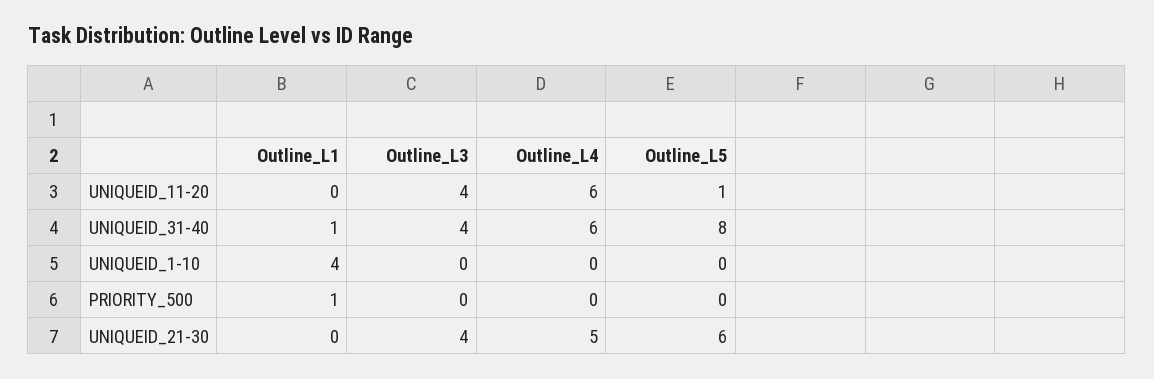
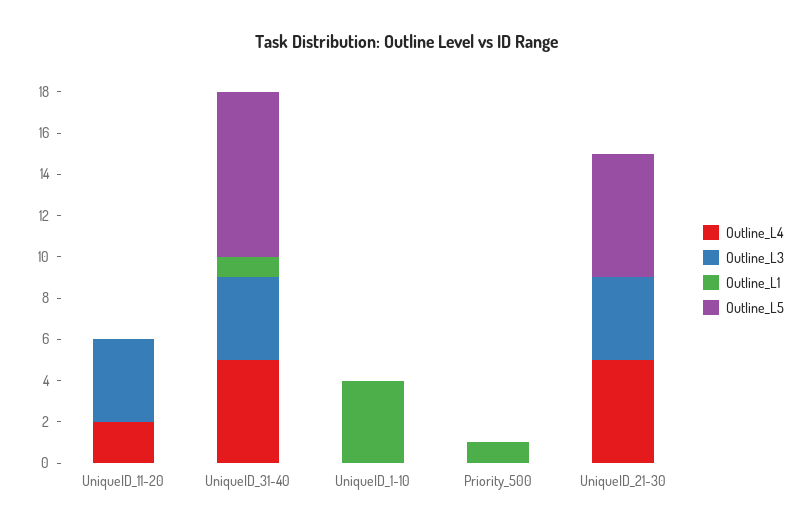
  {
    "Outline_L1": {
      "UNIQUEID_11-20": 0,
      "UNIQUEID_31-40": 1,
      "UNIQUEID_1-10": 4,
      "PRIORITY_500": 1,
      "UNIQUEID_21-30": 0
    },
    "Outline_L3": {
      "UNIQUEID_11-20": 4,
      "UNIQUEID_31-40": 4,
      "UNIQUEID_1-10": 0,
      "PRIORITY_500": 0,
      "UNIQUEID_21-30": 4
    },
    "Outline_L4": {
-     "UNIQUEID_11-20": 6,
+     "UNIQUEID_11-20": 2,
-     "UNIQUEID_31-40": 6,
+     "UNIQUEID_31-40": 5,
      "UNIQUEID_1-10": 0,
      "PRIORITY_500": 0,
      "UNIQUEID_21-30": 5
    },
    "Outline_L5": {
-     "UNIQUEID_11-20": 1,
+     "UNIQUEID_11-20": 0,
      "UNIQUEID_31-40": 8,
      "UNIQUEID_1-10": 0,
      "PRIORITY_500": 0,
      "UNIQUEID_21-30": 6
    }
  }

